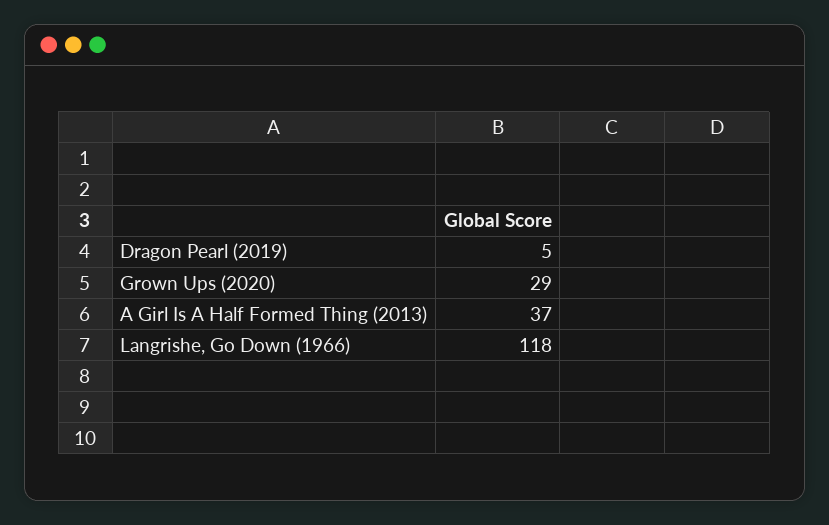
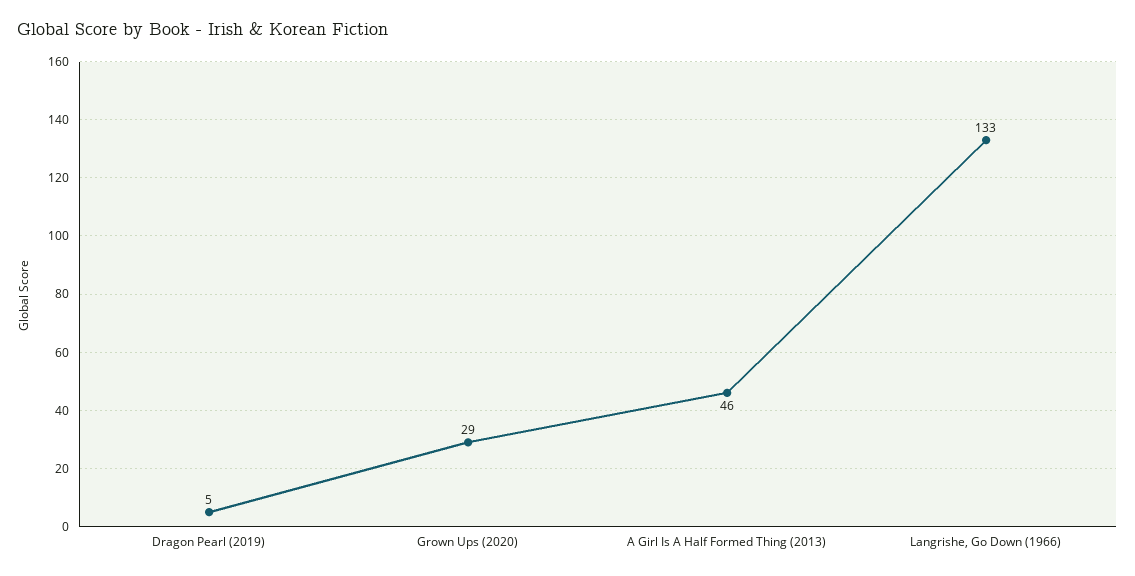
  {
    "Dragon Pearl (2019)": 5,
    "Grown Ups (2020)": 29,
-   "A Girl Is A Half Formed Thing (2013)": 37,
+   "A Girl Is A Half Formed Thing (2013)": 46,
-   "Langrishe, Go Down (1966)": 118
+   "Langrishe, Go Down (1966)": 133
  }

